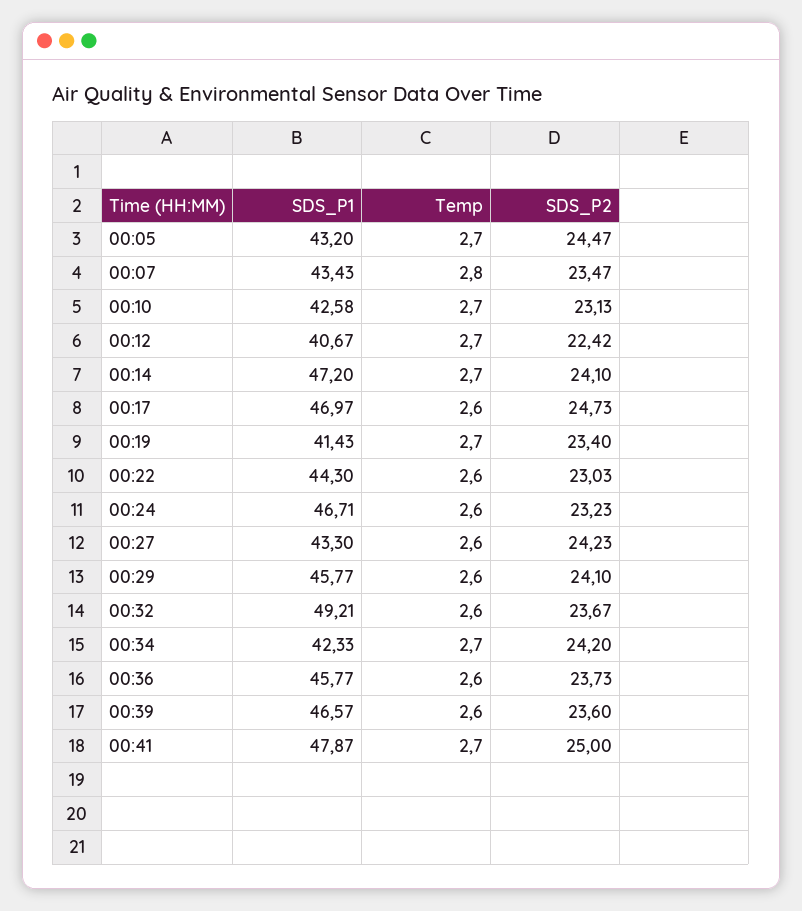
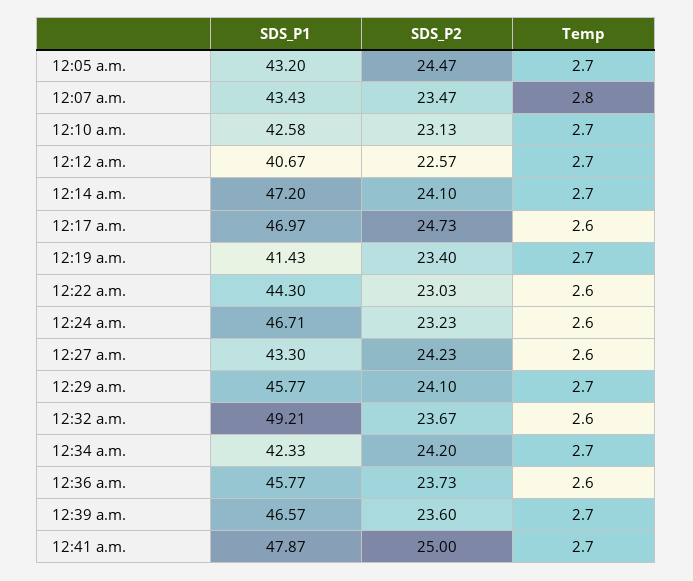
  {
    "SDS_P1": {
      "00:05": 43.2,
      "00:07": 43.43,
      "00:10": 42.58,
      "00:12": 40.67,
      "00:14": 47.2,
      "00:17": 46.97,
      "00:19": 41.43,
      "00:22": 44.3,
      "00:24": 46.71,
      "00:27": 43.3,
      "00:29": 45.77,
      "00:32": 49.21,
      "00:34": 42.33,
      "00:36": 45.77,
      "00:39": 46.57,
      "00:41": 47.87
    },
    "Temp": {
      "00:05": 2.7,
      "00:07": 2.8,
      "00:10": 2.7,
      "00:12": 2.7,
      "00:14": 2.7,
      "00:17": 2.6,
      "00:19": 2.7,
      "00:22": 2.6,
      "00:24": 2.6,
      "00:27": 2.6,
-     "00:29": 2.6,
+     "00:29": 2.7,
      "00:32": 2.6,
      "00:34": 2.7,
      "00:36": 2.6,
-     "00:39": 2.6,
+     "00:39": 2.7,
      "00:41": 2.7
    },
    "SDS_P2": {
      "00:05": 24.47,
      "00:07": 23.47,
      "00:10": 23.13,
-     "00:12": 22.42,
+     "00:12": 22.57,
      "00:14": 24.1,
      "00:17": 24.73,
      "00:19": 23.4,
      "00:22": 23.03,
      "00:24": 23.23,
      "00:27": 24.23,
      "00:29": 24.1,
      "00:32": 23.67,
      "00:34": 24.2,
      "00:36": 23.73,
      "00:39": 23.6,
      "00:41": 25
    }
  }

